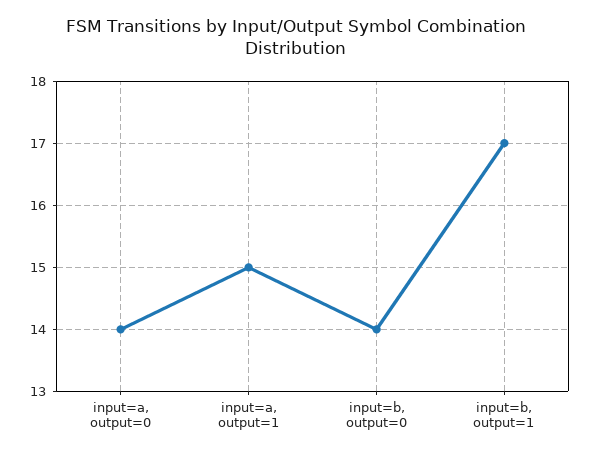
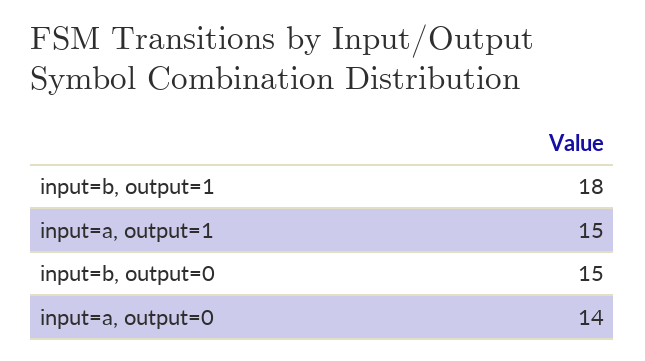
  {
    "input=a, output=0": 14,
    "input=a, output=1": 15,
-   "input=b, output=0": 14,
+   "input=b, output=0": 15,
-   "input=b, output=1": 17
+   "input=b, output=1": 18
  }

